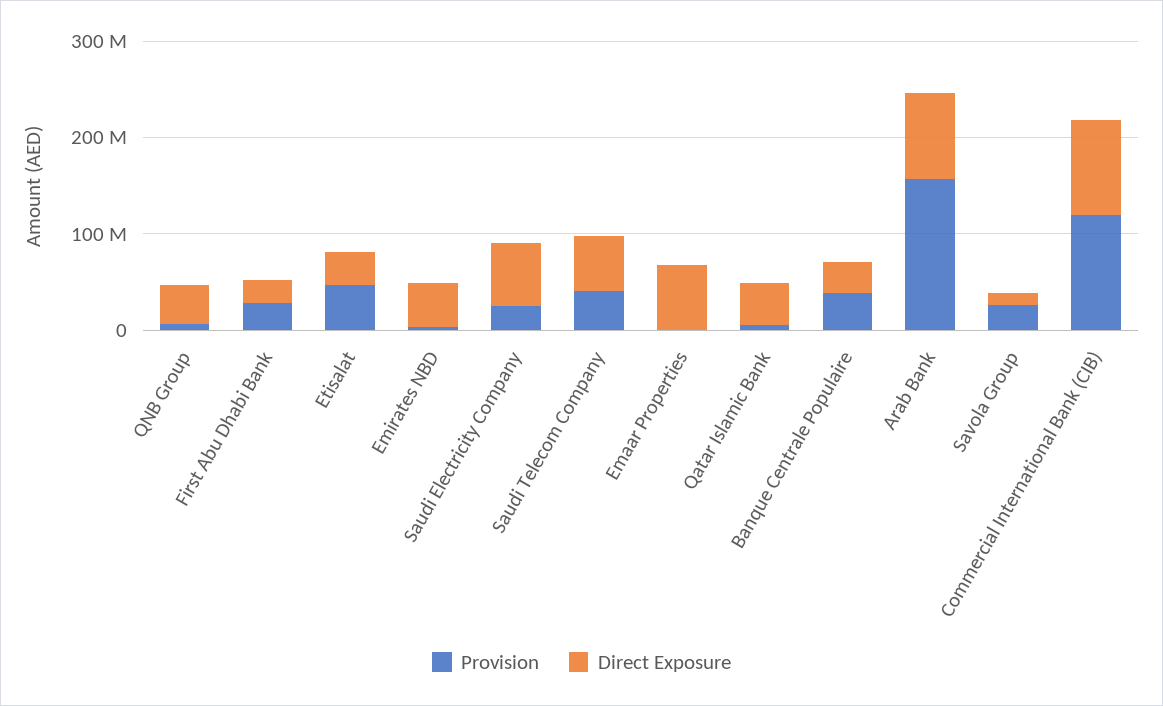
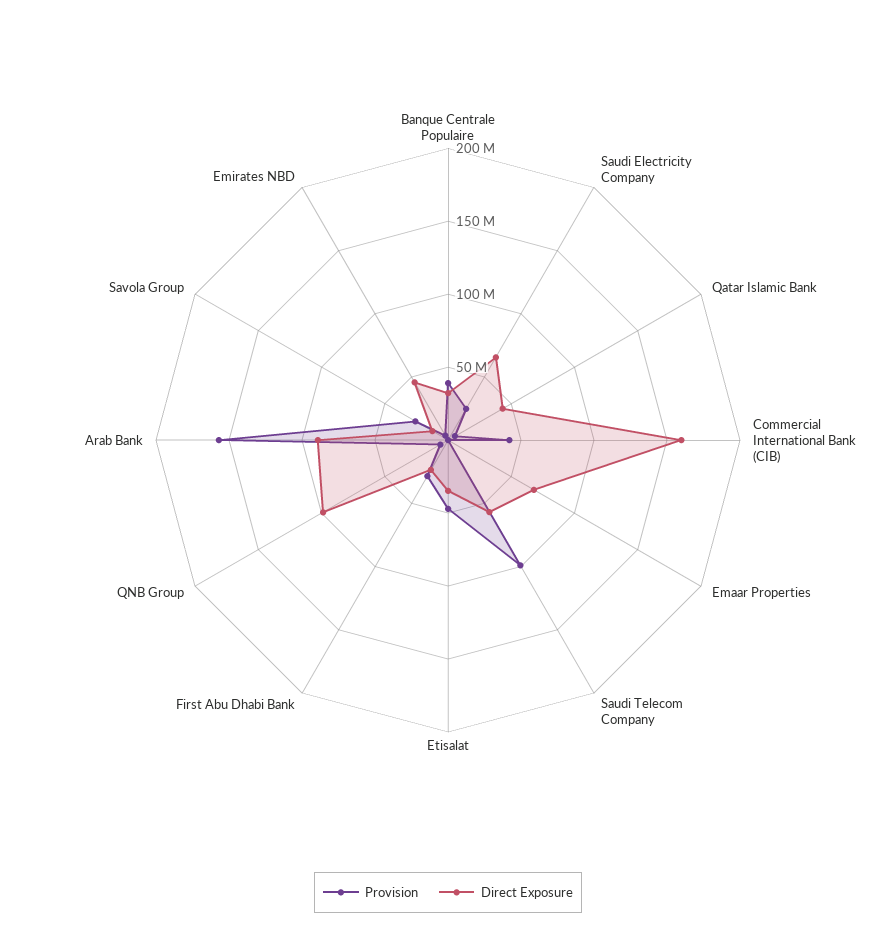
  {
    "Provision": {
      "QNB Group": 10000000,
      "First Abu Dhabi Bank": 30000000,
      "Etisalat": 50000000,
      "Emirates NBD": 0,
      "Saudi Electricity Company": 20000000,
-     "Saudi Telecom Company": 40000000,
+     "Saudi Telecom Company": 100000000,
      "Emaar Properties": 0,
      "Qatar Islamic Bank": 10000000,
      "Banque Centrale Populaire": 40000000,
      "Arab Bank": 160000000,
      "Savola Group": 30000000,
-     "Commercial International Bank (CIB)": 120000000
+     "Commercial International Bank (CIB)": 40000000
    },
    "Direct Exposure": {
-     "QNB Group": 40000000,
+     "QNB Group": 100000000,
      "First Abu Dhabi Bank": 20000000,
      "Etisalat": 30000000,
      "Emirates NBD": 50000000,
      "Saudi Electricity Company": 70000000,
      "Saudi Telecom Company": 60000000,
      "Emaar Properties": 70000000,
      "Qatar Islamic Bank": 40000000,
      "Banque Centrale Populaire": 30000000,
      "Arab Bank": 90000000,
      "Savola Group": 10000000,
-     "Commercial International Bank (CIB)": 100000000
+     "Commercial International Bank (CIB)": 160000000
    }
  }

